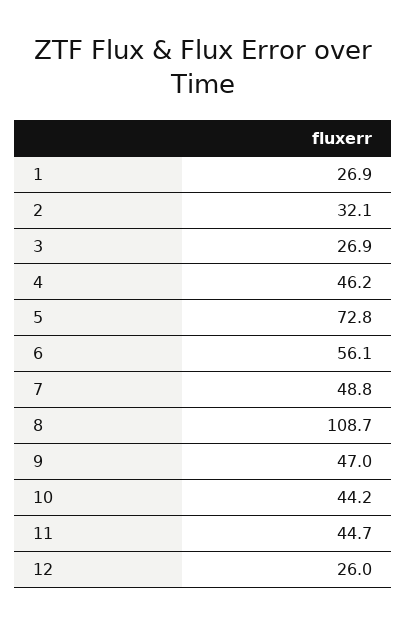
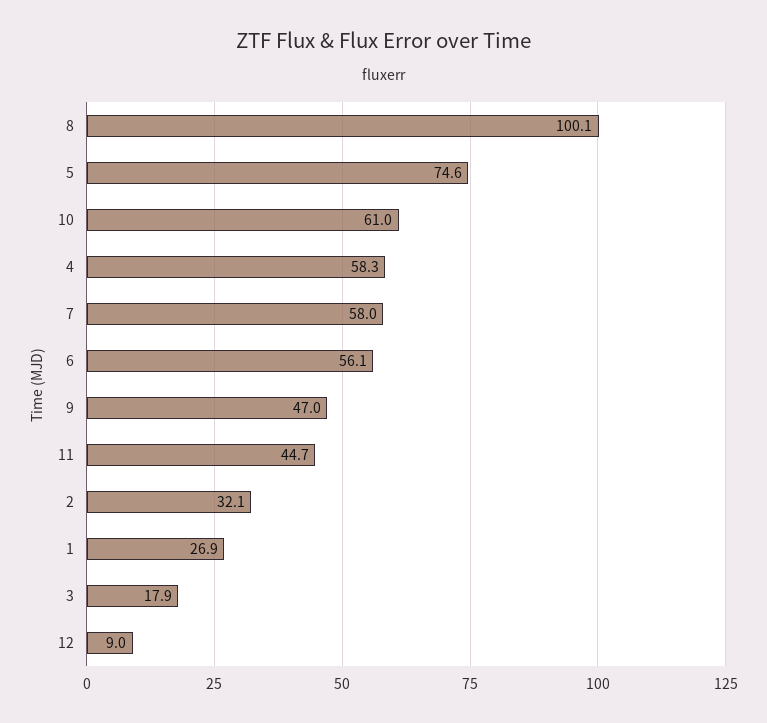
  {
    "1": 26.9,
    "2": 32.1,
-   "3": 26.9,
+   "3": 17.9,
-   "4": 46.2,
+   "4": 58.3,
-   "5": 72.8,
+   "5": 74.6,
    "6": 56.1,
-   "7": 48.8,
+   "7": 58,
-   "8": 108.7,
+   "8": 100.1,
    "9": 47,
-   "10": 44.2,
+   "10": 61,
    "11": 44.7,
-   "12": 26
+   "12": 9
  }

